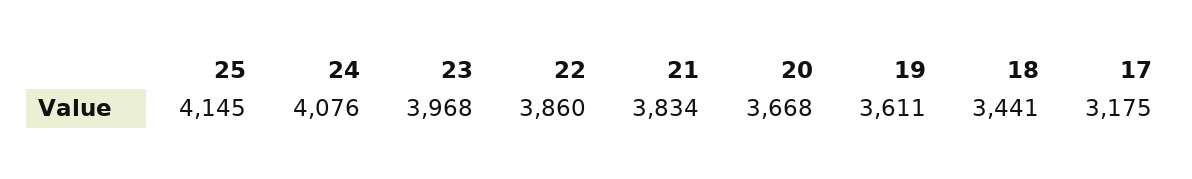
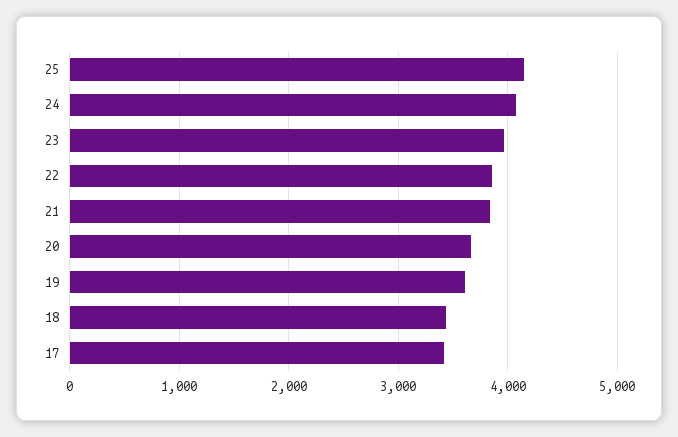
  {
    "25": 4145,
    "24": 4076,
    "23": 3968,
    "22": 3860,
    "21": 3834,
    "20": 3668,
    "19": 3611,
    "18": 3441,
-   "17": 3175
+   "17": 3400
  }

